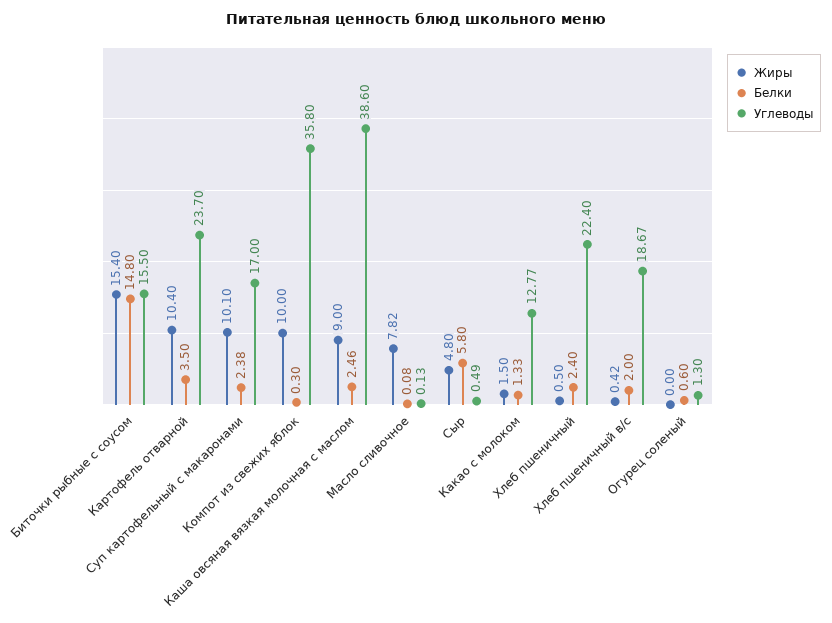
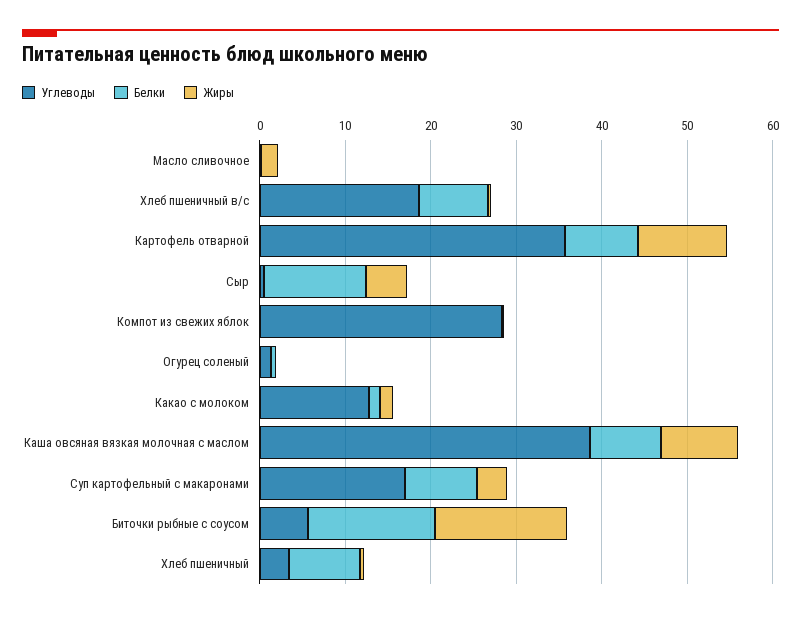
  {
    "Жиры": {
      "Биточки рыбные с соусом": 15.4,
      "Картофель отварной": 10.4,
-     "Суп картофельный с макаронами": 10.1,
+     "Суп картофельный с макаронами": 4,
-     "Компот из свежих яблок": 10,
+     "Компот из свежих яблок": 0,
      "Каша овсяная вязкая молочная с маслом": 9,
-     "Масло сливочное": 7.82,
+     "Масло сливочное": 2,
      "Сыр": 4.8,
      "Какао с молоком": 1.5,
      "Хлеб пшеничный": 0.5,
      "Хлеб пшеничный в/с": 0.42,
      "Огурец соленый": 0
    },
    "Белки": {
      "Биточки рыбные с соусом": 14.8,
-     "Картофель отварной": 3.5,
+     "Картофель отварной": 8,
-     "Суп картофельный с макаронами": 2.38,
+     "Суп картофельный с макаронами": 8,
      "Компот из свежих яблок": 0.3,
-     "Каша овсяная вязкая молочная с маслом": 2.46,
+     "Каша овсяная вязкая молочная с маслом": 8,
      "Масло сливочное": 0.08,
-     "Сыр": 5.8,
+     "Сыр": 12,
      "Какао с молоком": 1.33,
-     "Хлеб пшеничный": 2.4,
+     "Хлеб пшеничный": 8,
-     "Хлеб пшеничный в/с": 2,
+     "Хлеб пшеничный в/с": 8,
      "Огурец соленый": 0.6
    },
    "Углеводы": {
-     "Биточки рыбные с соусом": 15.5,
+     "Биточки рыбные с соусом": 6,
-     "Картофель отварной": 23.7,
+     "Картофель отварной": 36,
      "Суп картофельный с макаронами": 17,
-     "Компот из свежих яблок": 35.8,
+     "Компот из свежих яблок": 28,
      "Каша овсяная вязкая молочная с маслом": 38.6,
      "Масло сливочное": 0.13,
      "Сыр": 0.49,
      "Какао с молоком": 12.77,
-     "Хлеб пшеничный": 22.4,
+     "Хлеб пшеничный": 4,
      "Хлеб пшеничный в/с": 18.67,
      "Огурец соленый": 1.3
    }
  }

